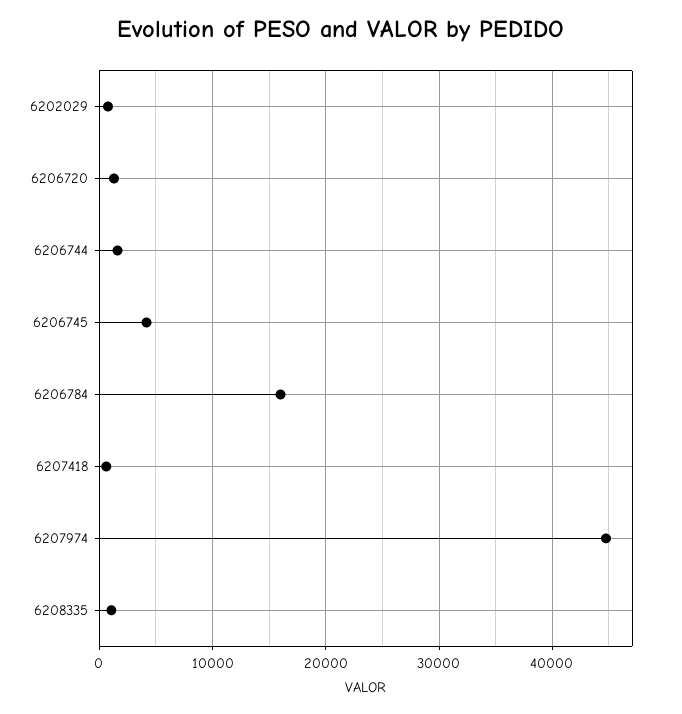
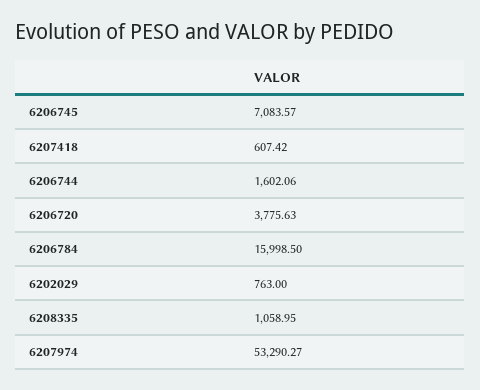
  {
    "6202029": 763,
-   "6206720": 1000,
+   "6206720": 3775.63,
    "6206744": 1602.06,
-   "6206745": 4000,
+   "6206745": 7083.57,
    "6206784": 15998.5,
    "6207418": 607.42,
-   "6207974": 45000,
+   "6207974": 53290.27,
    "6208335": 1058.95
  }

